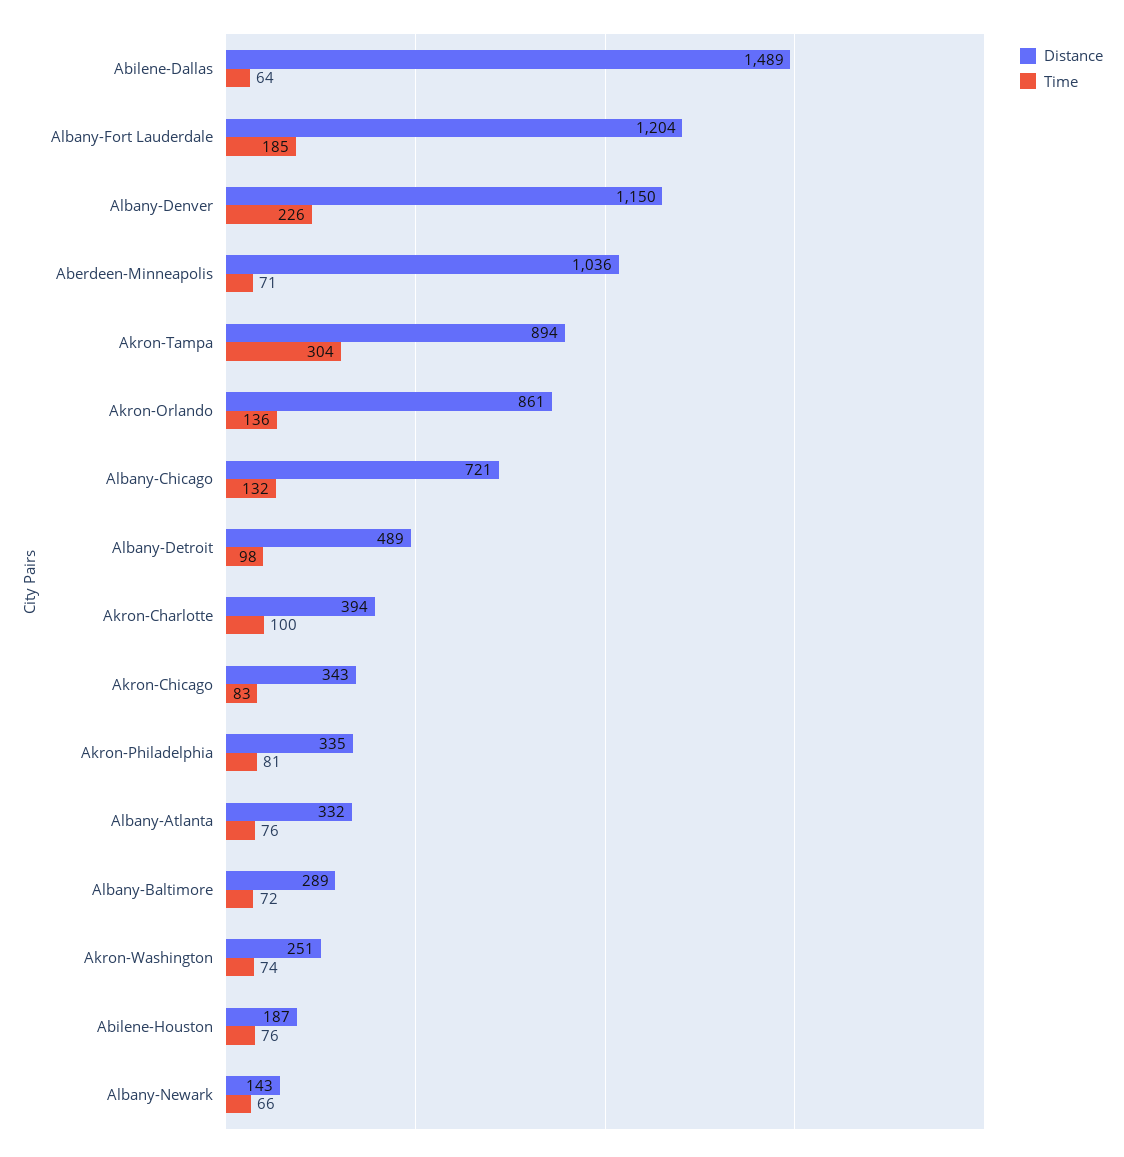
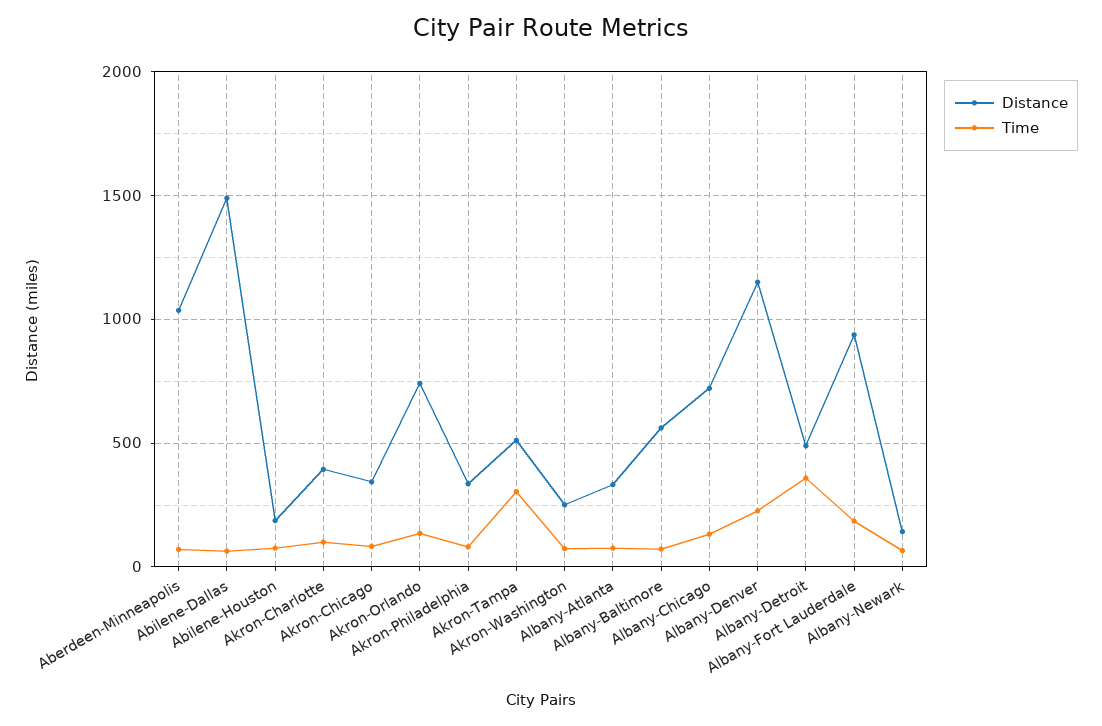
  {
    "Distance": {
      "Abilene-Dallas": 1489,
-     "Albany-Fort Lauderdale": 1204,
+     "Albany-Fort Lauderdale": 950,
      "Albany-Denver": 1150,
      "Aberdeen-Minneapolis": 1036,
-     "Akron-Tampa": 894,
+     "Akron-Tampa": 500,
-     "Akron-Orlando": 861,
+     "Akron-Orlando": 750,
      "Albany-Chicago": 721,
      "Albany-Detroit": 489,
      "Akron-Charlotte": 394,
      "Akron-Chicago": 343,
      "Akron-Philadelphia": 335,
      "Albany-Atlanta": 332,
-     "Albany-Baltimore": 289,
+     "Albany-Baltimore": 550,
      "Akron-Washington": 251,
      "Abilene-Houston": 187,
      "Albany-Newark": 143
    },
    "Time": {
      "Abilene-Dallas": 64,
      "Albany-Fort Lauderdale": 185,
      "Albany-Denver": 226,
      "Aberdeen-Minneapolis": 71,
      "Akron-Tampa": 304,
      "Akron-Orlando": 136,
      "Albany-Chicago": 132,
-     "Albany-Detroit": 98,
+     "Albany-Detroit": 350,
      "Akron-Charlotte": 100,
      "Akron-Chicago": 83,
      "Akron-Philadelphia": 81,
      "Albany-Atlanta": 76,
      "Albany-Baltimore": 72,
      "Akron-Washington": 74,
      "Abilene-Houston": 76,
      "Albany-Newark": 66
    }
  }

